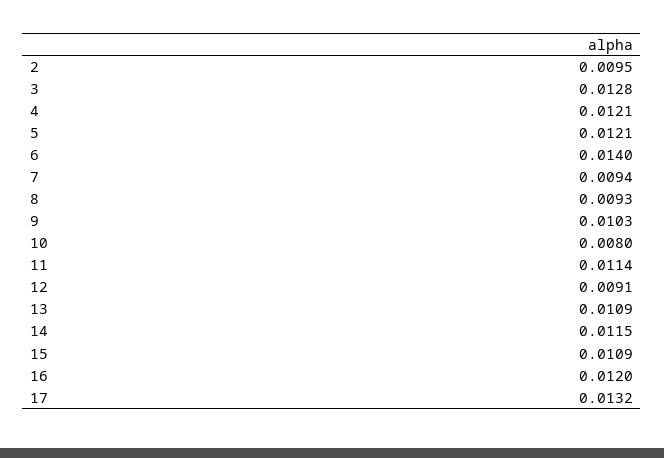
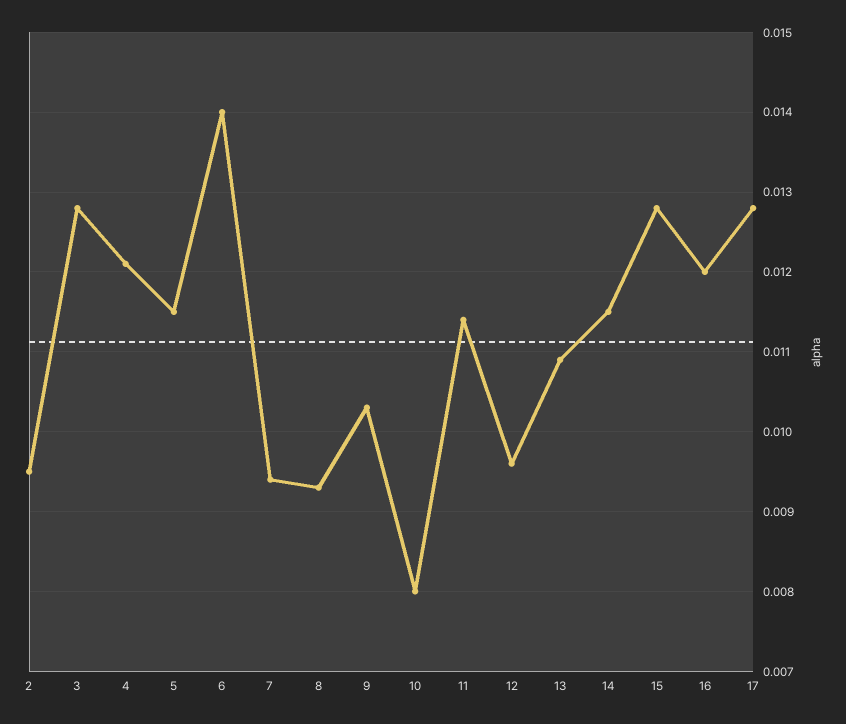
  {
    "2": 0.0095,
    "3": 0.0128,
    "4": 0.0121,
-   "5": 0.0121,
+   "5": 0.0115,
    "6": 0.014,
    "7": 0.0094,
    "8": 0.0093,
    "9": 0.0103,
    "10": 0.008,
    "11": 0.0114,
-   "12": 0.0091,
+   "12": 0.0096,
    "13": 0.0109,
    "14": 0.0115,
-   "15": 0.0109,
+   "15": 0.0128,
    "16": 0.012,
-   "17": 0.0132
+   "17": 0.0128
  }

